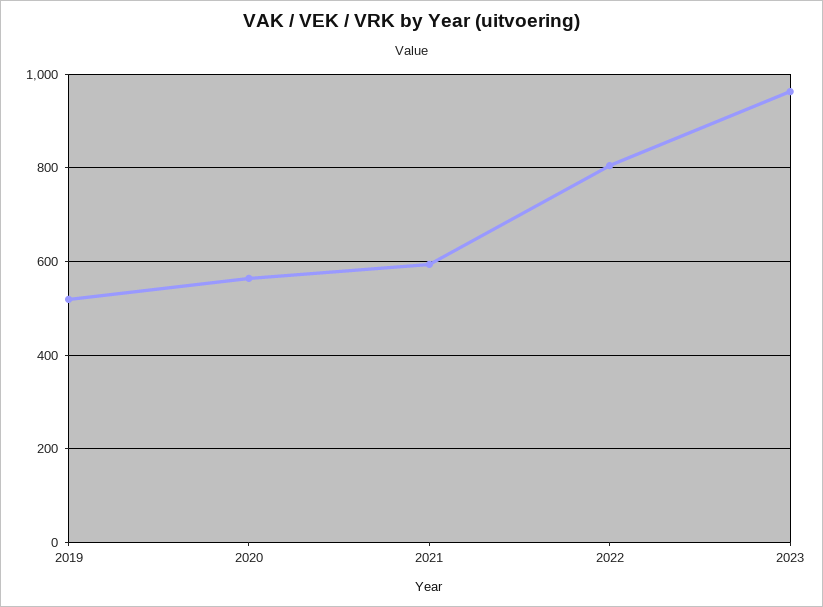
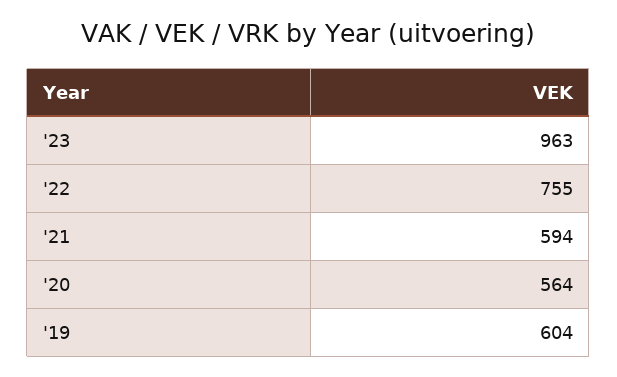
  {
-   "2019": 520,
+   "2019": 604,
    "2020": 564,
    "2021": 594,
-   "2022": 800,
+   "2022": 755,
    "2023": 963
  }

